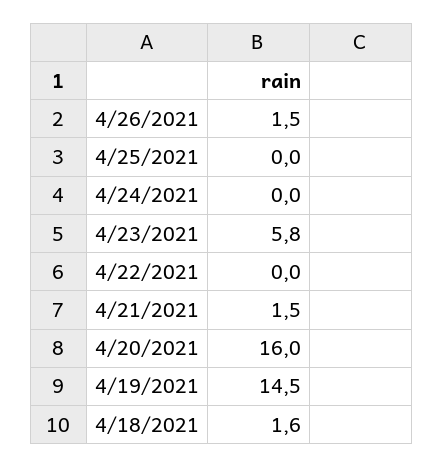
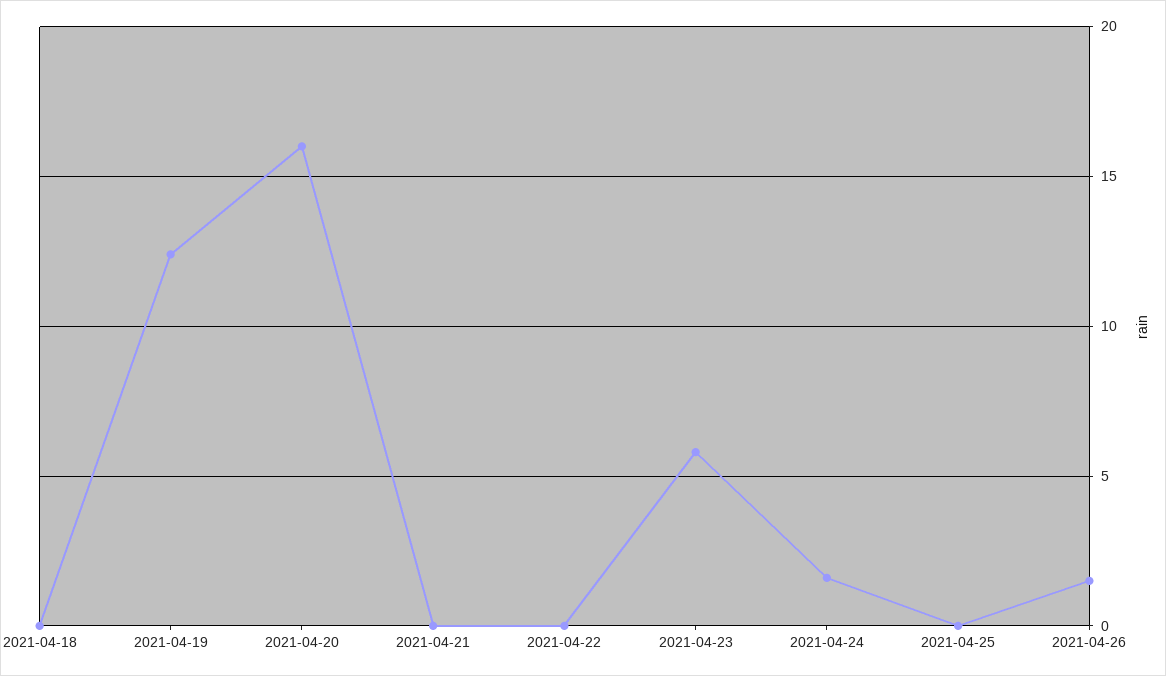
  {
    "4/26/2021": 1.5,
    "4/25/2021": 0,
-   "4/24/2021": 0,
+   "4/24/2021": 1.5,
    "4/23/2021": 5.8,
    "4/22/2021": 0,
-   "4/21/2021": 1.5,
+   "4/21/2021": 0,
    "4/20/2021": 16,
-   "4/19/2021": 14.5,
+   "4/19/2021": 12.5,
-   "4/18/2021": 1.6
+   "4/18/2021": 0
  }

